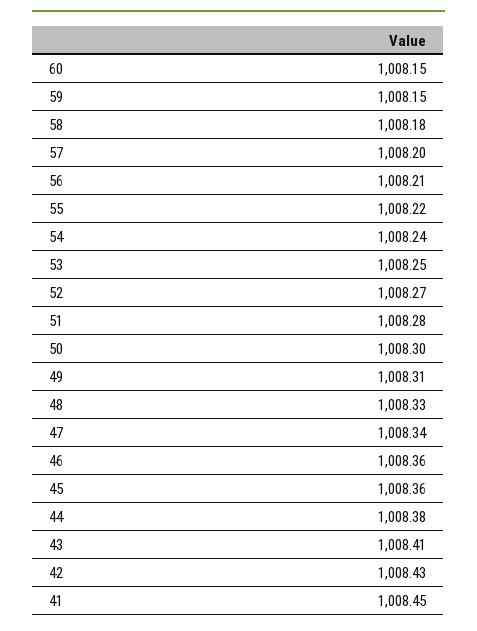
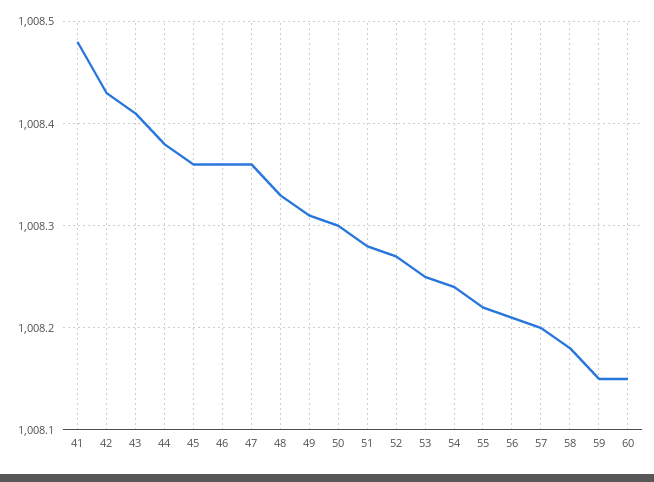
  {
    "60": 1008.15,
    "59": 1008.15,
    "58": 1008.18,
    "57": 1008.2,
    "56": 1008.21,
    "55": 1008.22,
    "54": 1008.24,
    "53": 1008.25,
    "52": 1008.27,
    "51": 1008.28,
    "50": 1008.3,
    "49": 1008.31,
    "48": 1008.33,
-   "47": 1008.34,
+   "47": 1008.36,
    "46": 1008.36,
    "45": 1008.36,
    "44": 1008.38,
    "43": 1008.41,
    "42": 1008.43,
-   "41": 1008.45
+   "41": 1008.48
  }

